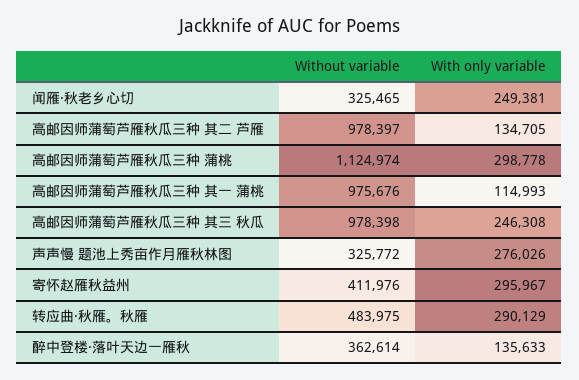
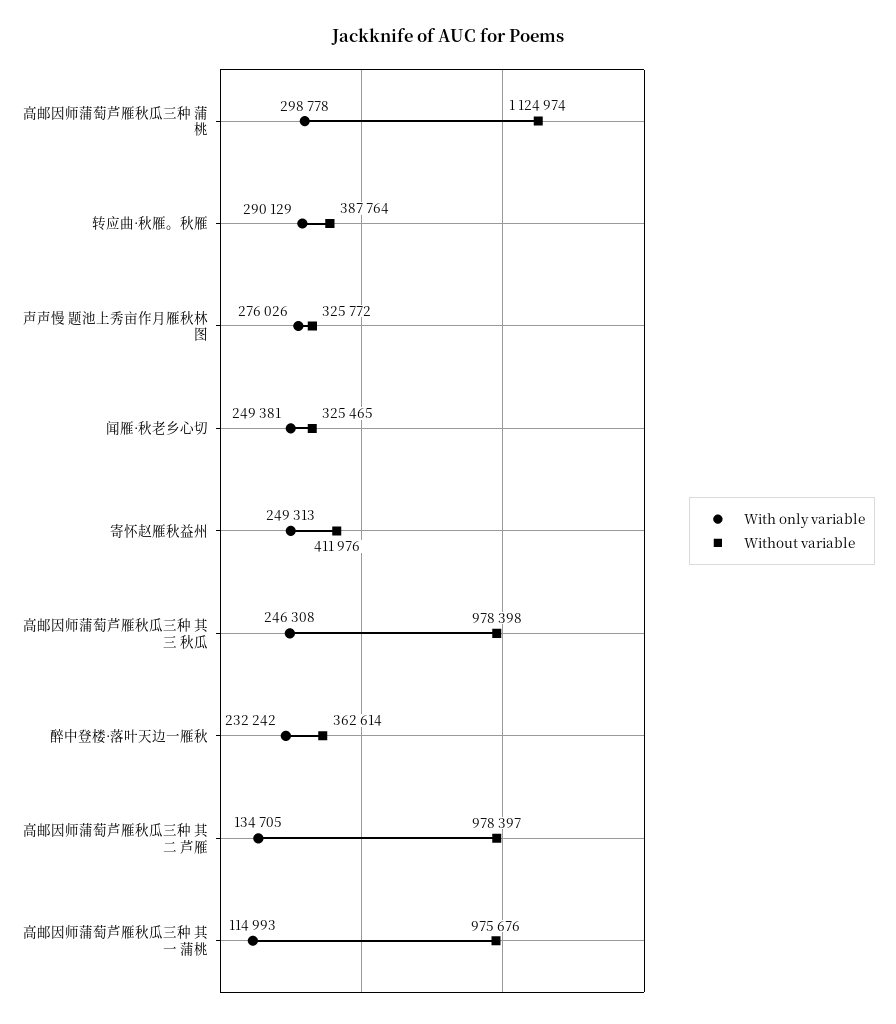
  {
    "Without variable": {
      "闻雁·秋老乡心切": 325465,
      "高邮因师蒲萄芦雁秋瓜三种 其二 芦雁": 978397,
      "高邮因师蒲萄芦雁秋瓜三种 蒲桃": 1124974,
      "高邮因师蒲萄芦雁秋瓜三种 其一 蒲桃": 975676,
      "高邮因师蒲萄芦雁秋瓜三种 其三 秋瓜": 978398,
      "声声慢 题池上秀亩作月雁秋林图": 325772,
      "寄怀赵雁秋益州": 411976,
-     "转应曲·秋雁。秋雁": 483975,
+     "转应曲·秋雁。秋雁": 387764,
      "醉中登楼·落叶天边一雁秋": 362614
    },
    "With only variable": {
      "闻雁·秋老乡心切": 249381,
      "高邮因师蒲萄芦雁秋瓜三种 其二 芦雁": 134705,
      "高邮因师蒲萄芦雁秋瓜三种 蒲桃": 298778,
      "高邮因师蒲萄芦雁秋瓜三种 其一 蒲桃": 114993,
      "高邮因师蒲萄芦雁秋瓜三种 其三 秋瓜": 246308,
      "声声慢 题池上秀亩作月雁秋林图": 276026,
-     "寄怀赵雁秋益州": 295967,
+     "寄怀赵雁秋益州": 249313,
      "转应曲·秋雁。秋雁": 290129,
-     "醉中登楼·落叶天边一雁秋": 135633
+     "醉中登楼·落叶天边一雁秋": 232242
    }
  }

